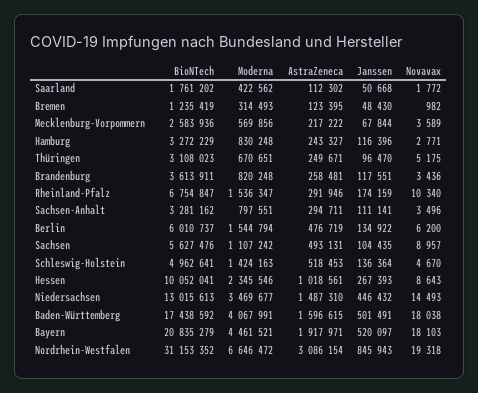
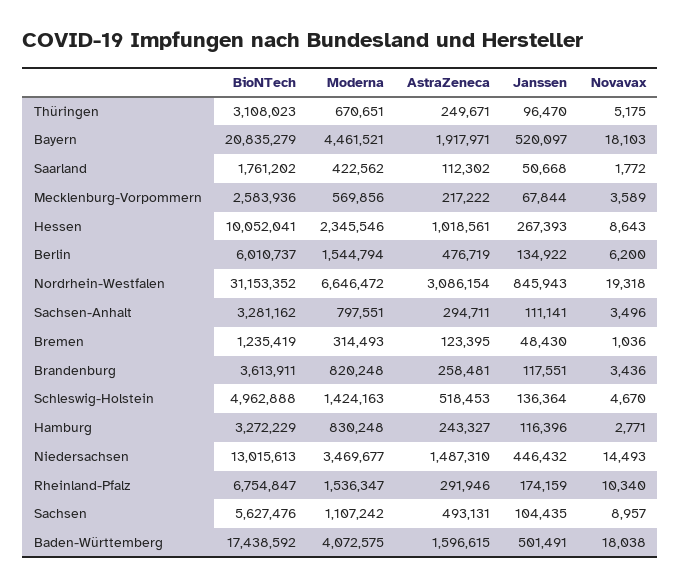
  {
    "BioNTech": {
      "Saarland": 1761202,
      "Bremen": 1235419,
      "Mecklenburg-Vorpommern": 2583936,
      "Hamburg": 3272229,
      "Thüringen": 3108023,
      "Brandenburg": 3613911,
      "Rheinland-Pfalz": 6754847,
      "Sachsen-Anhalt": 3281162,
      "Berlin": 6010737,
      "Sachsen": 5627476,
-     "Schleswig-Holstein": 4962641,
+     "Schleswig-Holstein": 4962888,
      "Hessen": 10052041,
      "Niedersachsen": 13015613,
      "Baden-Württemberg": 17438592,
      "Bayern": 20835279,
      "Nordrhein-Westfalen": 31153352
    },
    "Moderna": {
      "Saarland": 422562,
      "Bremen": 314493,
      "Mecklenburg-Vorpommern": 569856,
      "Hamburg": 830248,
      "Thüringen": 670651,
      "Brandenburg": 820248,
      "Rheinland-Pfalz": 1536347,
      "Sachsen-Anhalt": 797551,
      "Berlin": 1544794,
      "Sachsen": 1107242,
      "Schleswig-Holstein": 1424163,
      "Hessen": 2345546,
      "Niedersachsen": 3469677,
-     "Baden-Württemberg": 4067991,
+     "Baden-Württemberg": 4072575,
      "Bayern": 4461521,
      "Nordrhein-Westfalen": 6646472
    },
    "AstraZeneca": {
      "Saarland": 112302,
      "Bremen": 123395,
      "Mecklenburg-Vorpommern": 217222,
      "Hamburg": 243327,
      "Thüringen": 249671,
      "Brandenburg": 258481,
      "Rheinland-Pfalz": 291946,
      "Sachsen-Anhalt": 294711,
      "Berlin": 476719,
      "Sachsen": 493131,
      "Schleswig-Holstein": 518453,
      "Hessen": 1018561,
      "Niedersachsen": 1487310,
      "Baden-Württemberg": 1596615,
      "Bayern": 1917971,
      "Nordrhein-Westfalen": 3086154
    },
    "Janssen": {
      "Saarland": 50668,
      "Bremen": 48430,
      "Mecklenburg-Vorpommern": 67844,
      "Hamburg": 116396,
      "Thüringen": 96470,
      "Brandenburg": 117551,
      "Rheinland-Pfalz": 174159,
      "Sachsen-Anhalt": 111141,
      "Berlin": 134922,
      "Sachsen": 104435,
      "Schleswig-Holstein": 136364,
      "Hessen": 267393,
      "Niedersachsen": 446432,
      "Baden-Württemberg": 501491,
      "Bayern": 520097,
      "Nordrhein-Westfalen": 845943
    },
    "Novavax": {
      "Saarland": 1772,
-     "Bremen": 982,
+     "Bremen": 1036,
      "Mecklenburg-Vorpommern": 3589,
      "Hamburg": 2771,
      "Thüringen": 5175,
      "Brandenburg": 3436,
      "Rheinland-Pfalz": 10340,
      "Sachsen-Anhalt": 3496,
      "Berlin": 6200,
      "Sachsen": 8957,
      "Schleswig-Holstein": 4670,
      "Hessen": 8643,
      "Niedersachsen": 14493,
      "Baden-Württemberg": 18038,
      "Bayern": 18103,
      "Nordrhein-Westfalen": 19318
    }
  }

